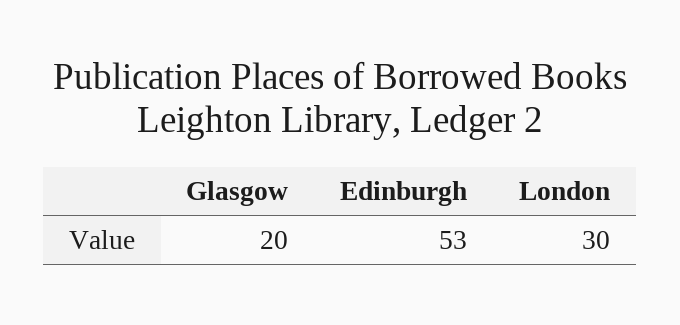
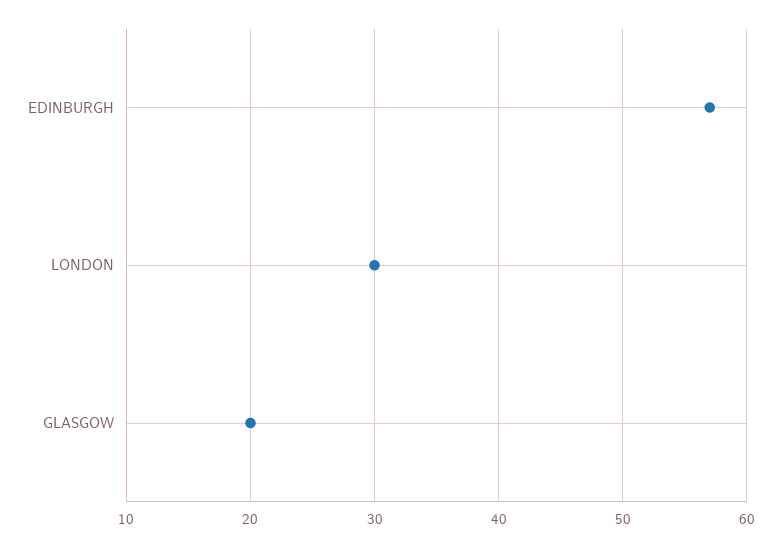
  {
    "Glasgow": 20,
-   "Edinburgh": 53,
+   "Edinburgh": 57,
    "London": 30
  }

